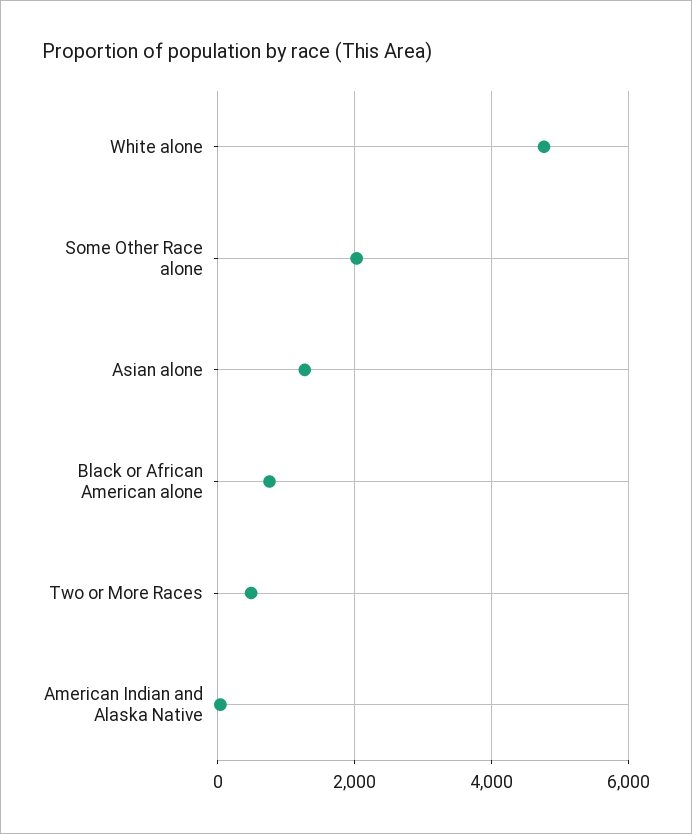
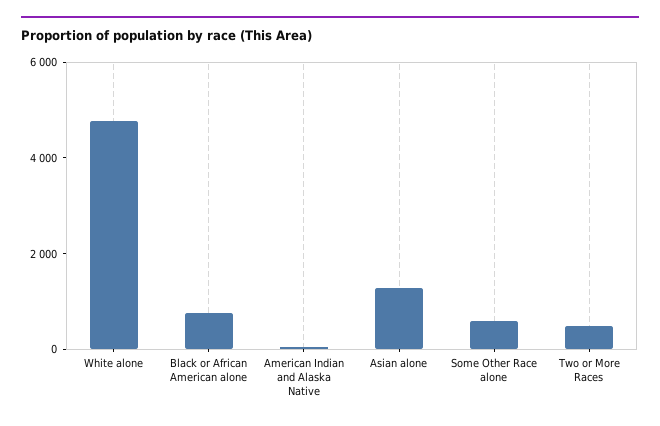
  {
    "White alone": 4800,
-   "Some Other Race alone": 2000,
+   "Some Other Race alone": 500,
    "Asian alone": 1200,
    "Black or African American alone": 800,
    "Two or More Races": 400,
    "American Indian and Alaska Native": 0
  }

